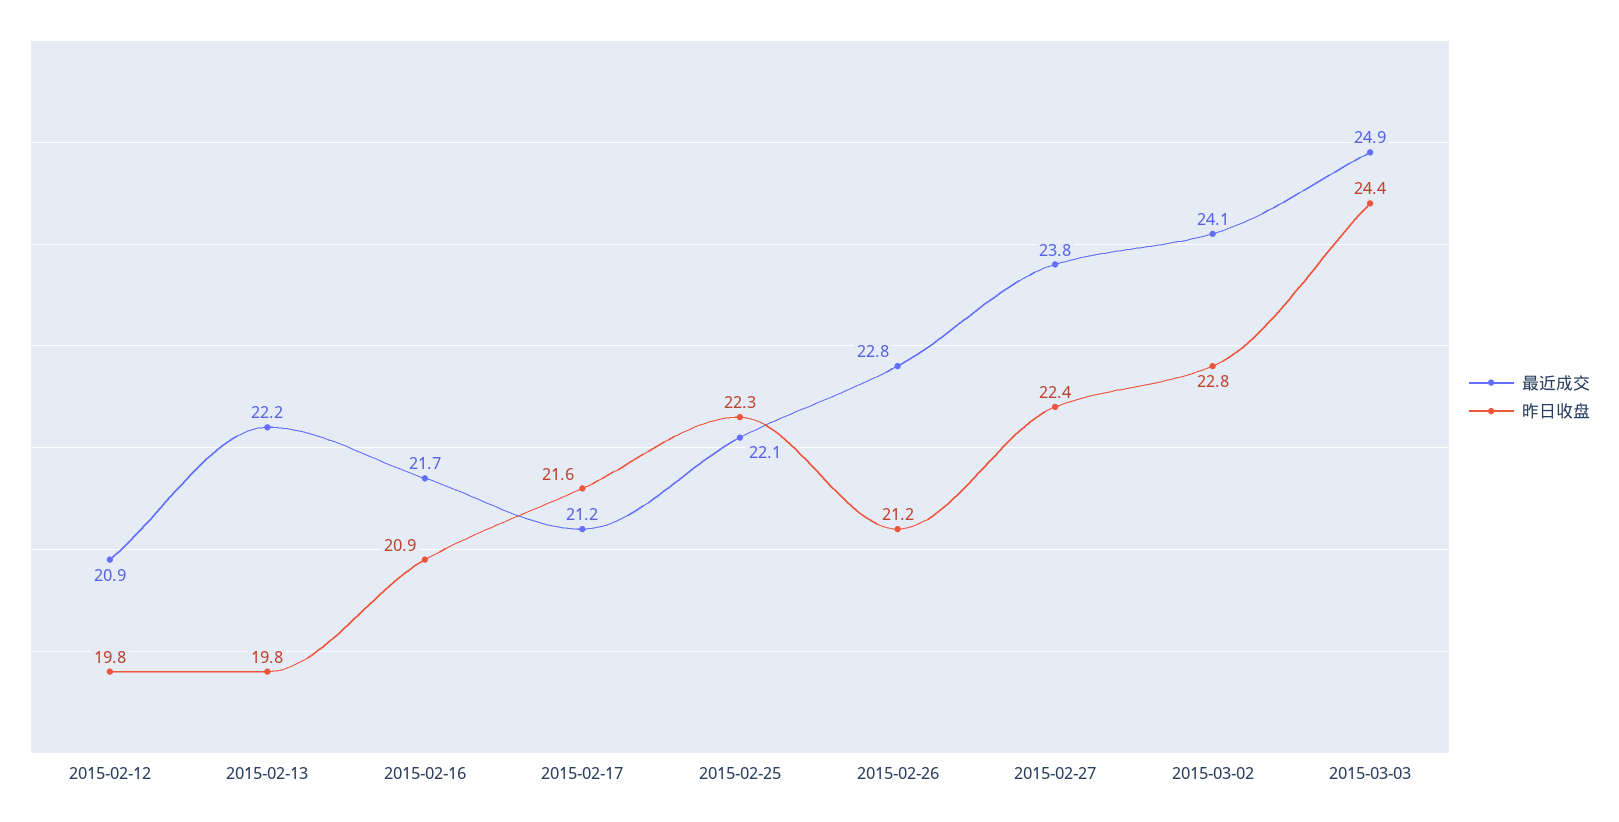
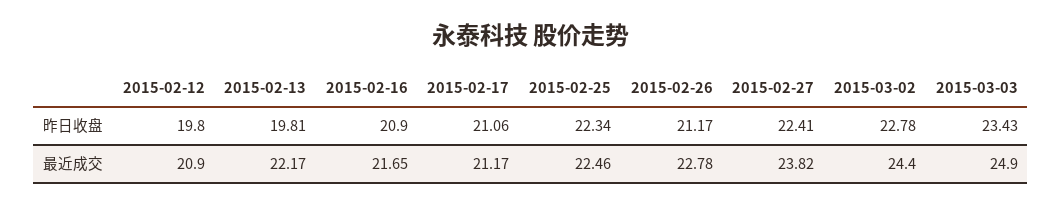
  {
    "最近成交": {
      "2015-02-12": 20.9,
      "2015-02-13": 22.17,
      "2015-02-16": 21.65,
      "2015-02-17": 21.17,
-     "2015-02-25": 22.1,
+     "2015-02-25": 22.46,
      "2015-02-26": 22.78,
      "2015-02-27": 23.82,
-     "2015-03-02": 24.1,
+     "2015-03-02": 24.4,
      "2015-03-03": 24.9
    },
    "昨日收盘": {
      "2015-02-12": 19.8,
      "2015-02-13": 19.81,
      "2015-02-16": 20.9,
-     "2015-02-17": 21.6,
+     "2015-02-17": 21.06,
      "2015-02-25": 22.34,
      "2015-02-26": 21.17,
      "2015-02-27": 22.41,
      "2015-03-02": 22.78,
-     "2015-03-03": 24.4
+     "2015-03-03": 23.43
    }
  }

